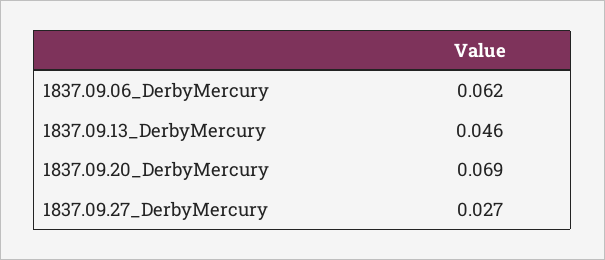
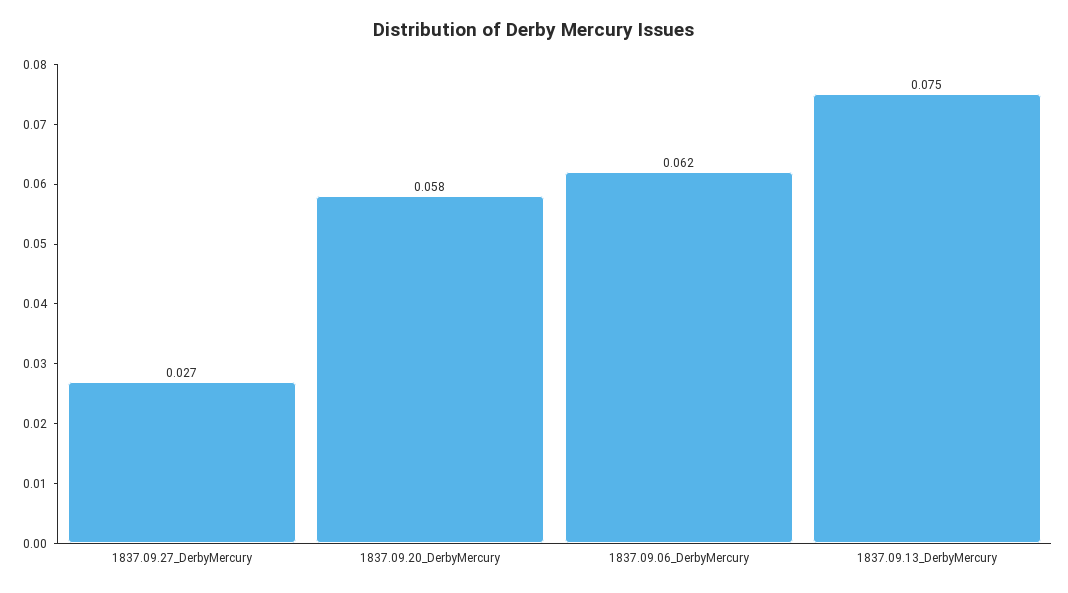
  {
    "1837.09.06_DerbyMercury": 0.062,
-   "1837.09.13_DerbyMercury": 0.046,
+   "1837.09.13_DerbyMercury": 0.075,
-   "1837.09.20_DerbyMercury": 0.069,
+   "1837.09.20_DerbyMercury": 0.058,
    "1837.09.27_DerbyMercury": 0.027
  }

